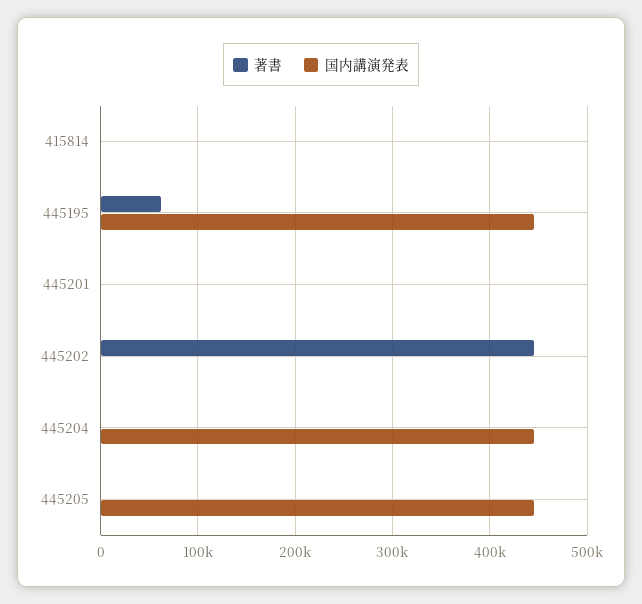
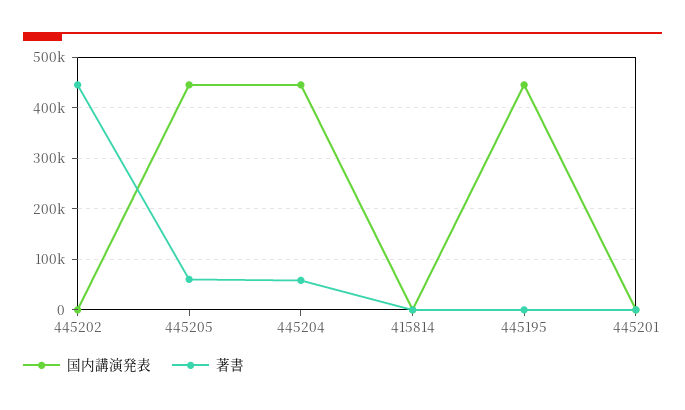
  {
    "著書": {
      "415814": 0,
-     "445195": 60000,
+     "445195": 0,
      "445201": 0,
      "445202": 450000,
-     "445204": 0,
+     "445204": 60000,
-     "445205": 0
+     "445205": 60000
    },
    "国内講演発表": {
      "415814": 0,
      "445195": 450000,
      "445201": 0,
      "445202": 0,
      "445204": 450000,
      "445205": 450000
    }
  }

